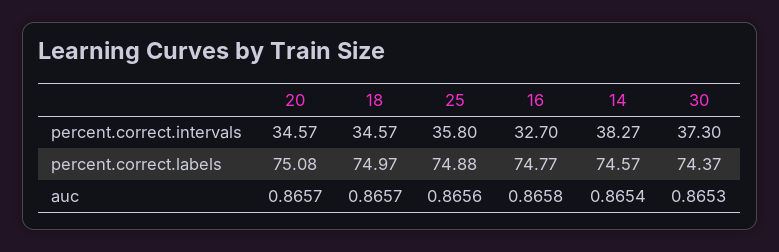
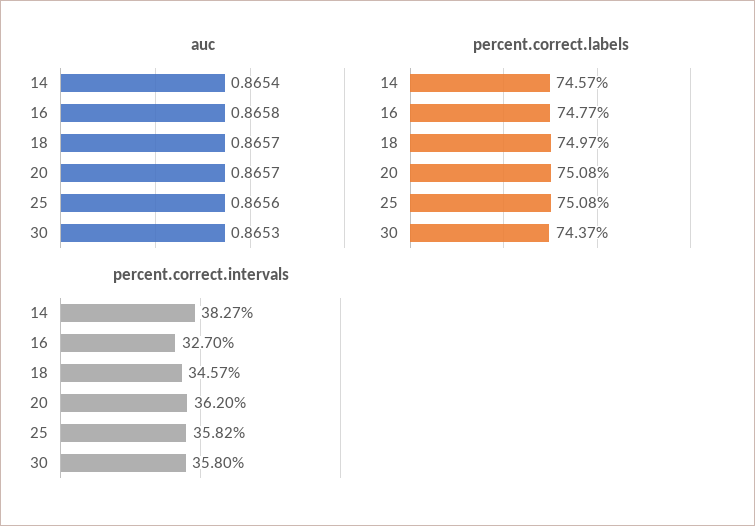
  {
    "percent.correct.intervals": {
-     "20": 34.57,
+     "20": 36.2,
      "18": 34.57,
-     "25": 35.8,
+     "25": 35.82,
      "16": 32.7,
      "14": 38.27,
-     "30": 37.3
+     "30": 35.8
    },
    "percent.correct.labels": {
      "20": 75.08,
      "18": 74.97,
-     "25": 74.88,
+     "25": 75.08,
      "16": 74.77,
      "14": 74.57,
      "30": 74.37
    },
    "auc": {
      "20": 0.8657,
      "18": 0.8657,
      "25": 0.8656,
      "16": 0.8658,
      "14": 0.8654,
      "30": 0.8653
    }
  }

